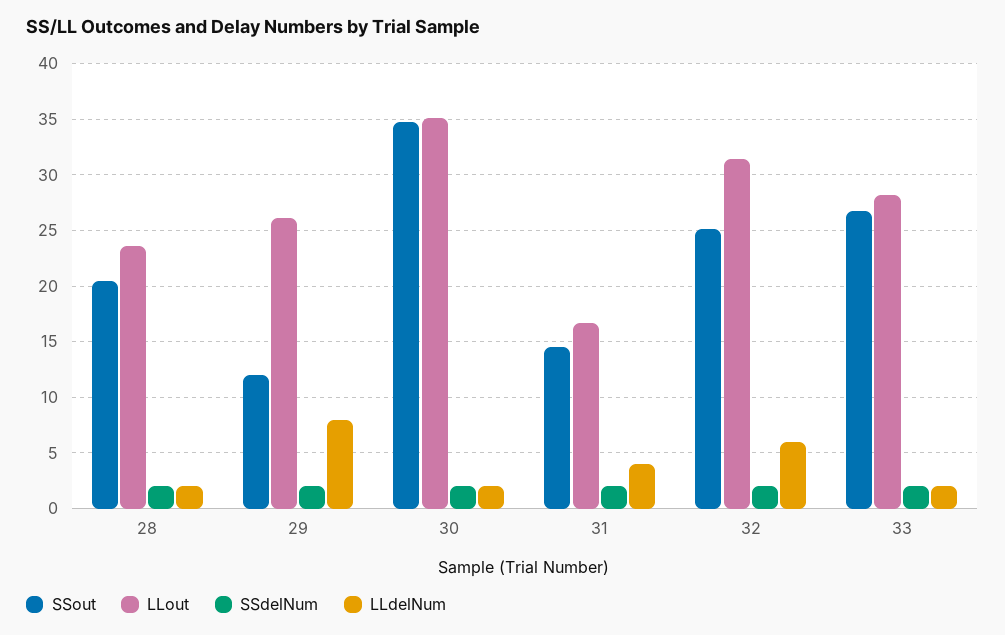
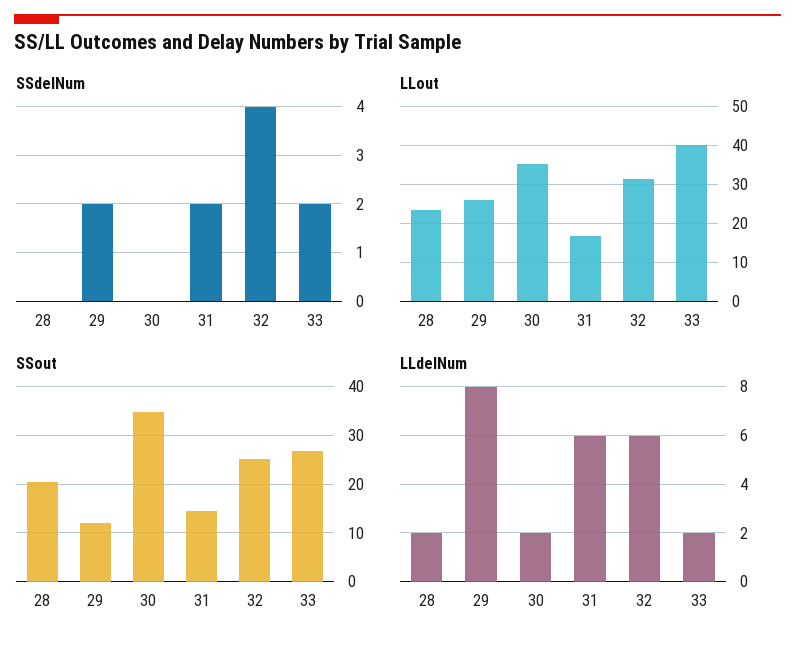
  {
    "SSout": {
      "28": 20,
      "29": 12,
      "30": 35,
      "31": 14,
      "32": 25,
      "33": 27
    },
    "LLout": {
      "28": 24,
      "29": 26,
      "30": 35,
      "31": 17,
      "32": 31,
-     "33": 28
+     "33": 40
    },
    "SSdelNum": {
-     "28": 2,
+     "28": 0,
      "29": 2,
-     "30": 2,
+     "30": 0,
      "31": 2,
-     "32": 2,
+     "32": 4,
      "33": 2
    },
    "LLdelNum": {
      "28": 2,
      "29": 8,
      "30": 2,
-     "31": 4,
+     "31": 6,
      "32": 6,
      "33": 2
    }
  }

